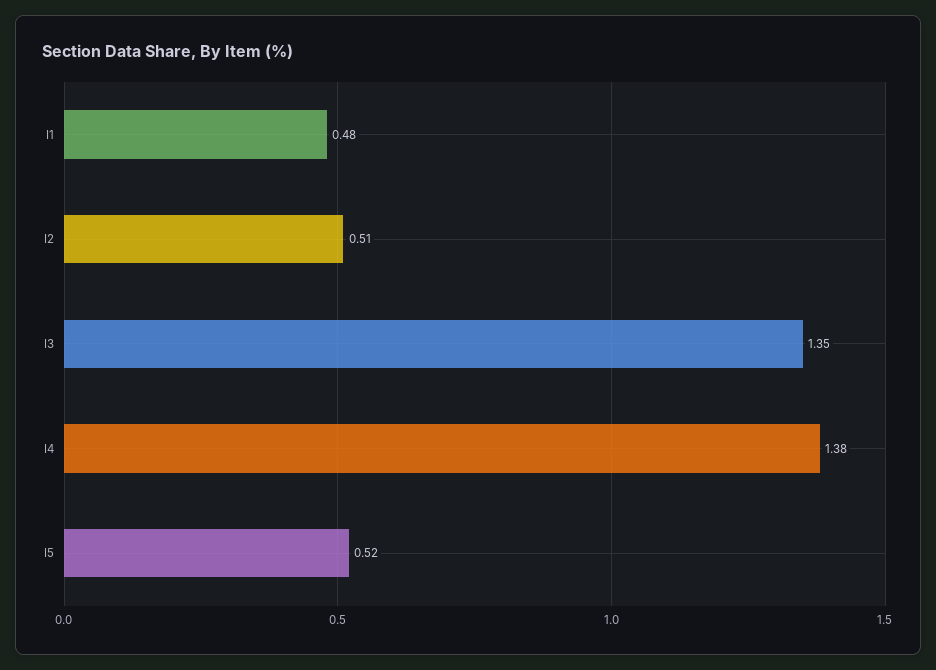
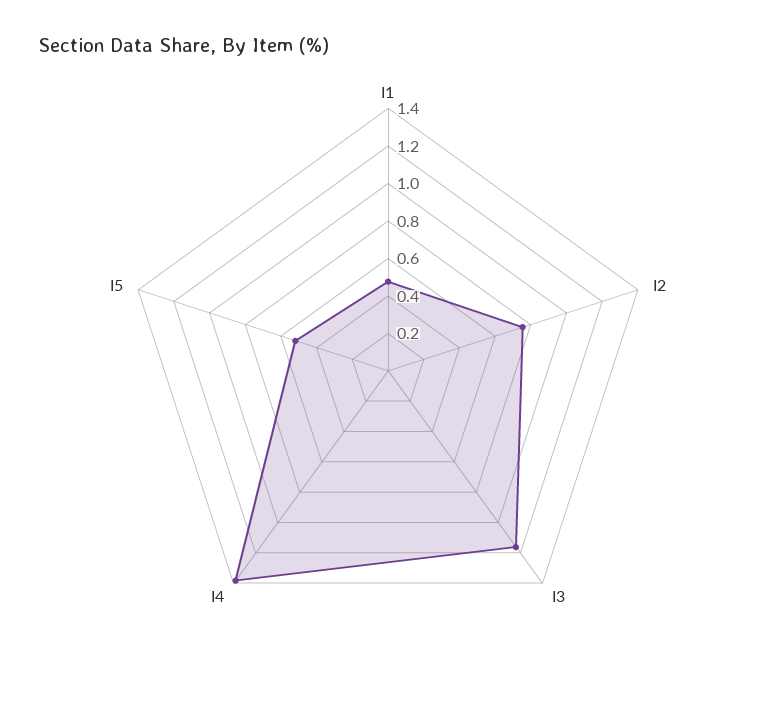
  {
    "I1": 0.48,
-   "I2": 0.51,
+   "I2": 0.75,
-   "I3": 1.35,
+   "I3": 1.15,
    "I4": 1.38,
    "I5": 0.52
  }

